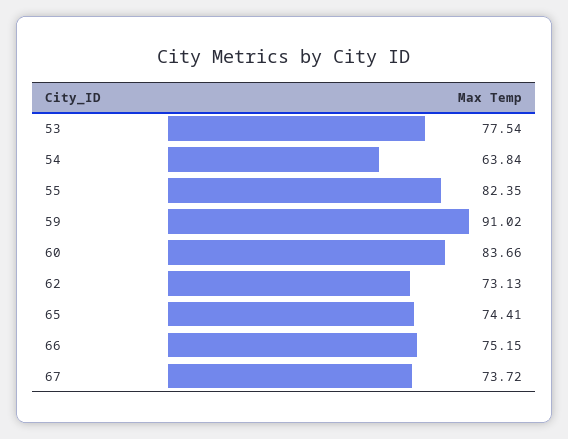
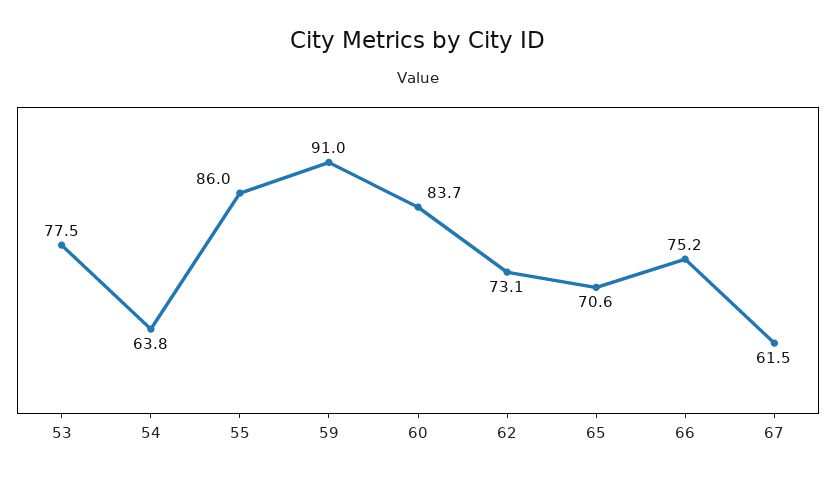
  {
    "53": 77.54,
    "54": 63.84,
-   "55": 82.35,
+   "55": 86,
    "59": 91.02,
    "60": 83.66,
    "62": 73.13,
-   "65": 74.41,
+   "65": 70.6,
    "66": 75.15,
-   "67": 73.72
+   "67": 61.5
  }

